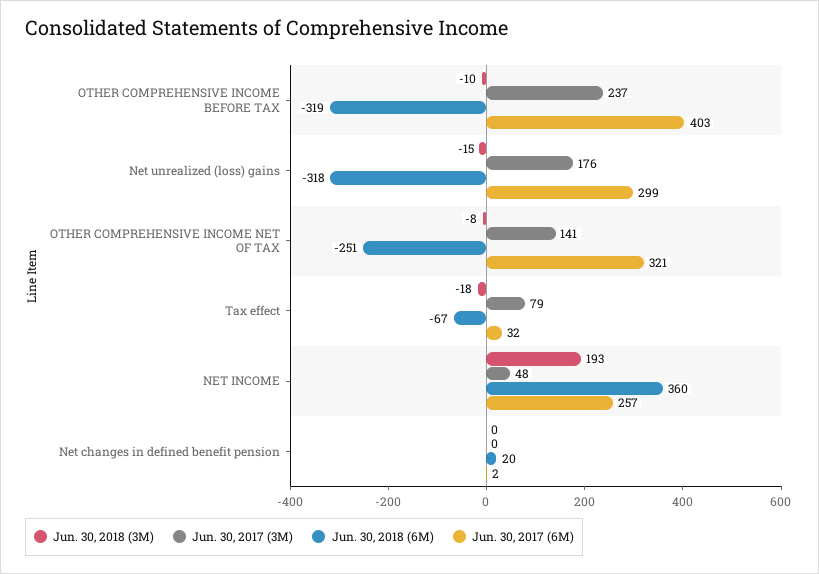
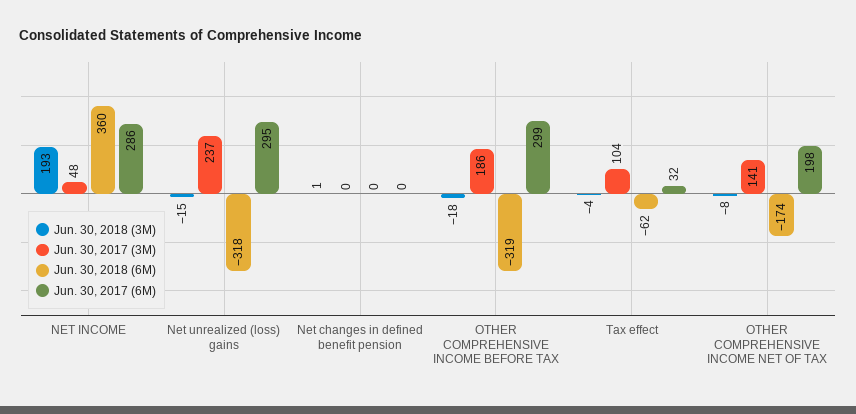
  {
    "Jun. 30, 2018 (3M)": {
-     "OTHER COMPREHENSIVE INCOME BEFORE TAX": -10,
+     "OTHER COMPREHENSIVE INCOME BEFORE TAX": -18,
      "Net unrealized (loss) gains": -15,
      "OTHER COMPREHENSIVE INCOME NET OF TAX": -8,
-     "Tax effect": -18,
+     "Tax effect": -4,
      "NET INCOME": 193,
-     "Net changes in defined benefit pension": 0
+     "Net changes in defined benefit pension": 1
    },
    "Jun. 30, 2017 (3M)": {
-     "OTHER COMPREHENSIVE INCOME BEFORE TAX": 237,
+     "OTHER COMPREHENSIVE INCOME BEFORE TAX": 186,
-     "Net unrealized (loss) gains": 176,
+     "Net unrealized (loss) gains": 237,
      "OTHER COMPREHENSIVE INCOME NET OF TAX": 141,
-     "Tax effect": 79,
+     "Tax effect": 104,
      "NET INCOME": 48,
      "Net changes in defined benefit pension": 0
    },
    "Jun. 30, 2018 (6M)": {
      "OTHER COMPREHENSIVE INCOME BEFORE TAX": -319,
      "Net unrealized (loss) gains": -318,
-     "OTHER COMPREHENSIVE INCOME NET OF TAX": -251,
+     "OTHER COMPREHENSIVE INCOME NET OF TAX": -174,
-     "Tax effect": -67,
+     "Tax effect": -62,
      "NET INCOME": 360,
-     "Net changes in defined benefit pension": 20
+     "Net changes in defined benefit pension": 0
    },
    "Jun. 30, 2017 (6M)": {
-     "OTHER COMPREHENSIVE INCOME BEFORE TAX": 403,
+     "OTHER COMPREHENSIVE INCOME BEFORE TAX": 299,
-     "Net unrealized (loss) gains": 299,
+     "Net unrealized (loss) gains": 295,
-     "OTHER COMPREHENSIVE INCOME NET OF TAX": 321,
+     "OTHER COMPREHENSIVE INCOME NET OF TAX": 198,
      "Tax effect": 32,
-     "NET INCOME": 257,
+     "NET INCOME": 286,
-     "Net changes in defined benefit pension": 2
+     "Net changes in defined benefit pension": 0
    }
  }

